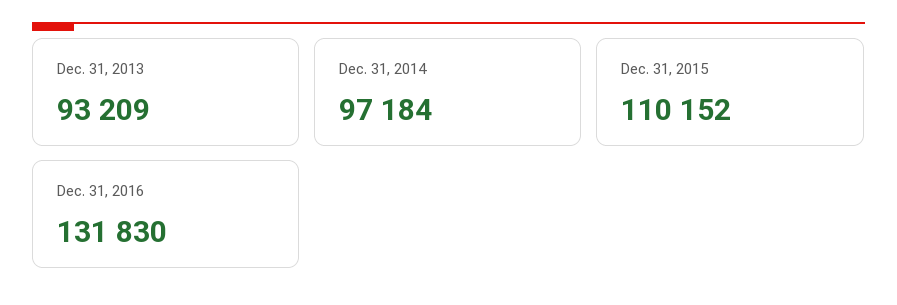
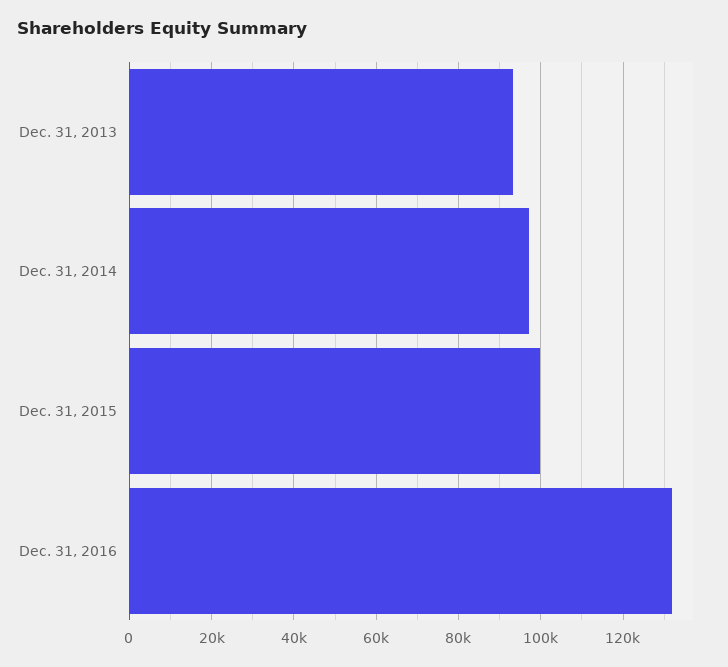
  {
    "Dec. 31, 2013": 93209,
    "Dec. 31, 2014": 97184,
-   "Dec. 31, 2015": 110152,
+   "Dec. 31, 2015": 100000,
    "Dec. 31, 2016": 131830
  }

